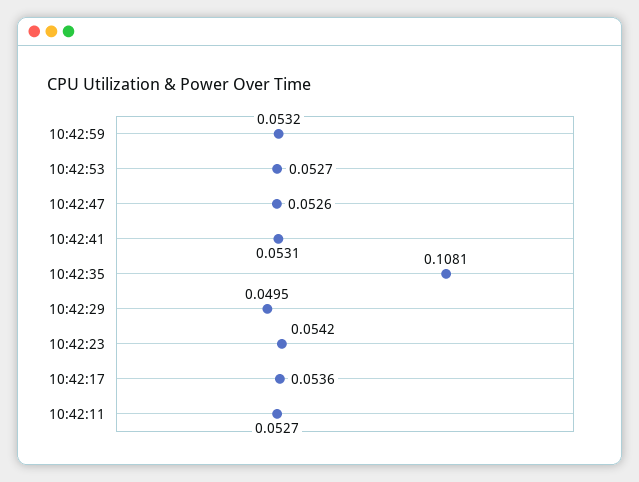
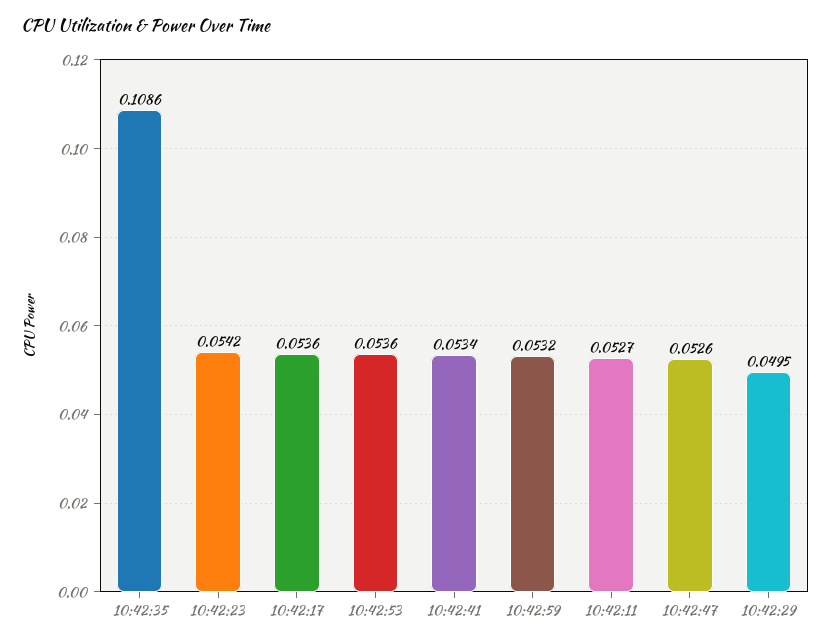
  {
    "10:42:59": 0.0532,
-   "10:42:53": 0.0527,
+   "10:42:53": 0.0536,
    "10:42:47": 0.0526,
-   "10:42:41": 0.0531,
+   "10:42:41": 0.0534,
-   "10:42:35": 0.1081,
+   "10:42:35": 0.1086,
    "10:42:29": 0.0495,
    "10:42:23": 0.0542,
    "10:42:17": 0.0536,
    "10:42:11": 0.0527
  }

